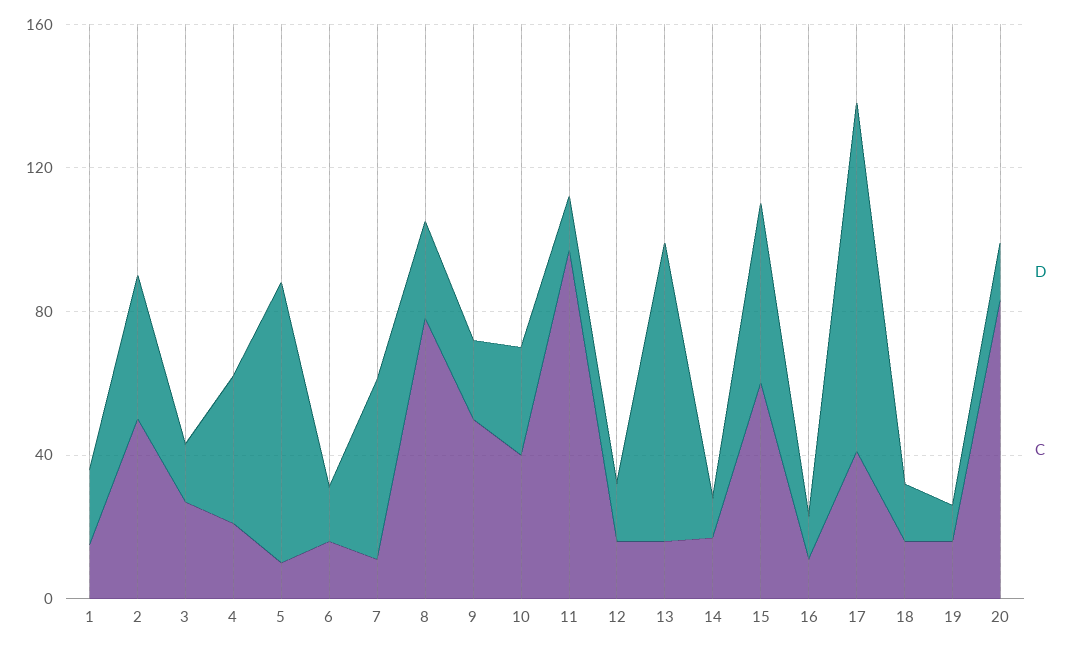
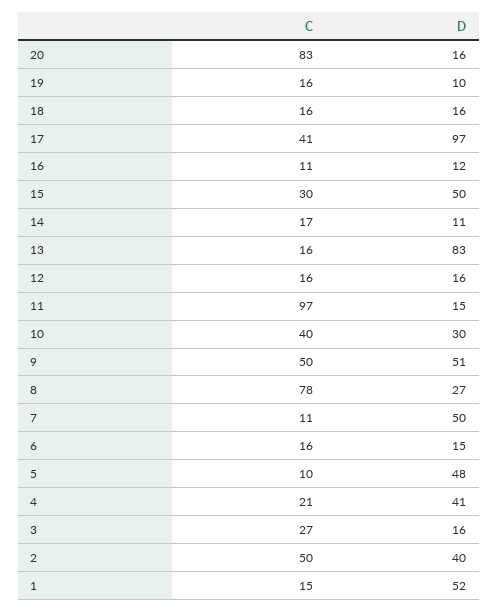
  {
    "D": {
-     "1": 20,
+     "1": 52,
      "2": 40,
      "3": 16,
      "4": 41,
-     "5": 80,
+     "5": 48,
      "6": 15,
      "7": 50,
      "8": 27,
-     "9": 20,
+     "9": 51,
      "10": 30,
      "11": 15,
      "12": 16,
      "13": 83,
      "14": 11,
      "15": 50,
      "16": 12,
      "17": 97,
      "18": 16,
      "19": 10,
      "20": 16
    },
    "C": {
      "1": 15,
      "2": 50,
      "3": 27,
      "4": 21,
      "5": 10,
      "6": 16,
      "7": 11,
      "8": 78,
      "9": 50,
      "10": 40,
      "11": 97,
      "12": 16,
      "13": 16,
      "14": 17,
-     "15": 60,
+     "15": 30,
      "16": 11,
      "17": 41,
      "18": 16,
      "19": 16,
      "20": 83
    }
  }

